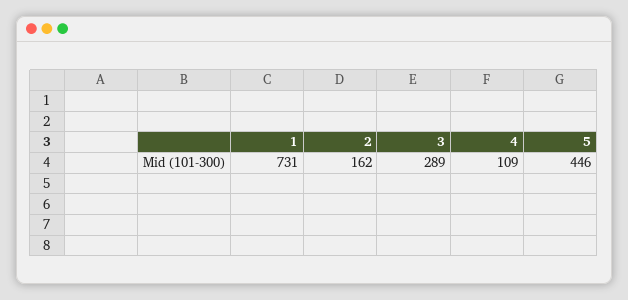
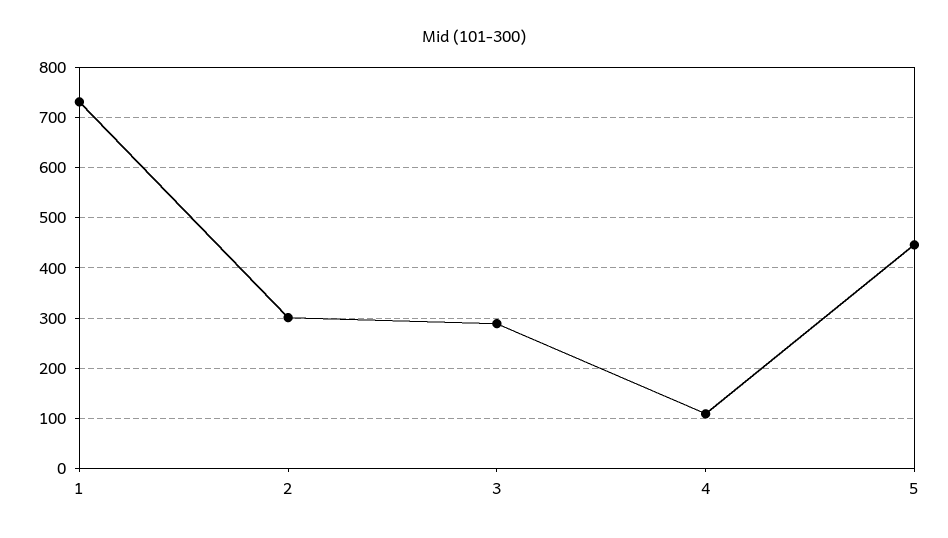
  {
    "1": 731,
-   "2": 162,
+   "2": 300,
    "3": 289,
    "4": 109,
    "5": 446
  }

